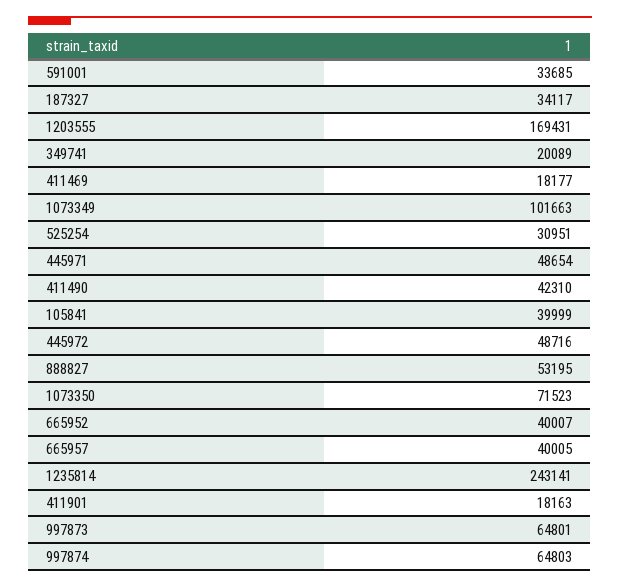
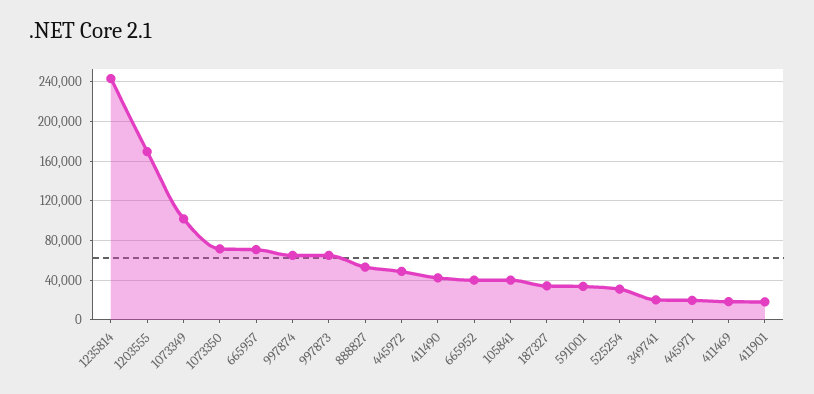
  {
    "591001": 33685,
    "187327": 34117,
    "1203555": 169431,
    "349741": 20089,
    "411469": 18177,
    "1073349": 101663,
    "525254": 30951,
-   "445971": 48654,
+   "445971": 20000,
    "411490": 42310,
    "105841": 39999,
    "445972": 48716,
    "888827": 53195,
    "1073350": 71523,
    "665952": 40007,
-   "665957": 40005,
+   "665957": 70000,
    "1235814": 243141,
    "411901": 18163,
    "997873": 64801,
    "997874": 64803
  }

